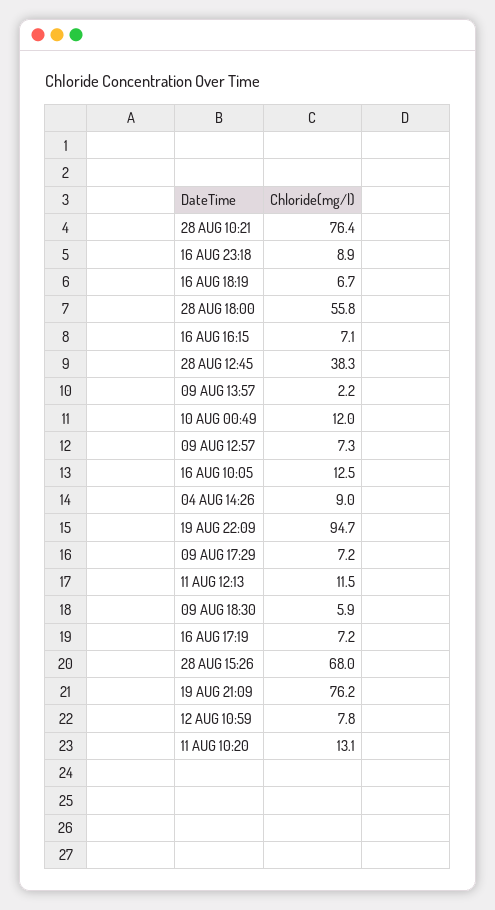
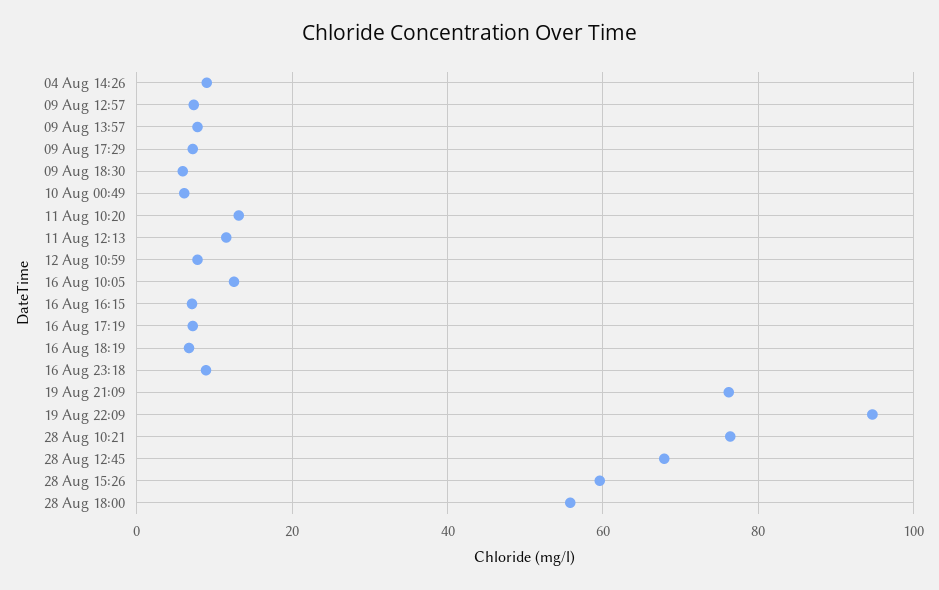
  {
    "28 AUG 10:21": 76.4,
    "16 AUG 23:18": 8.9,
    "16 AUG 18:19": 6.7,
    "28 AUG 18:00": 55.8,
    "16 AUG 16:15": 7.1,
-   "28 AUG 12:45": 38.3,
+   "28 AUG 12:45": 68,
-   "09 AUG 13:57": 2.2,
+   "09 AUG 13:57": 8,
-   "10 AUG 00:49": 12,
+   "10 AUG 00:49": 6,
    "09 AUG 12:57": 7.3,
    "16 AUG 10:05": 12.5,
    "04 AUG 14:26": 9,
    "19 AUG 22:09": 94.7,
    "09 AUG 17:29": 7.2,
    "11 AUG 12:13": 11.5,
    "09 AUG 18:30": 5.9,
    "16 AUG 17:19": 7.2,
-   "28 AUG 15:26": 68,
+   "28 AUG 15:26": 60,
    "19 AUG 21:09": 76.2,
    "12 AUG 10:59": 7.8,
    "11 AUG 10:20": 13.1
  }

